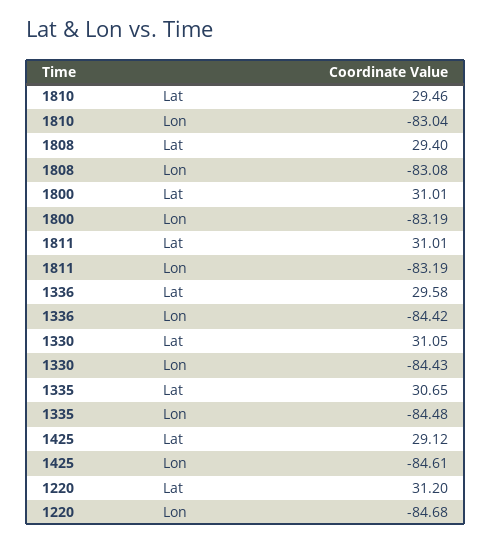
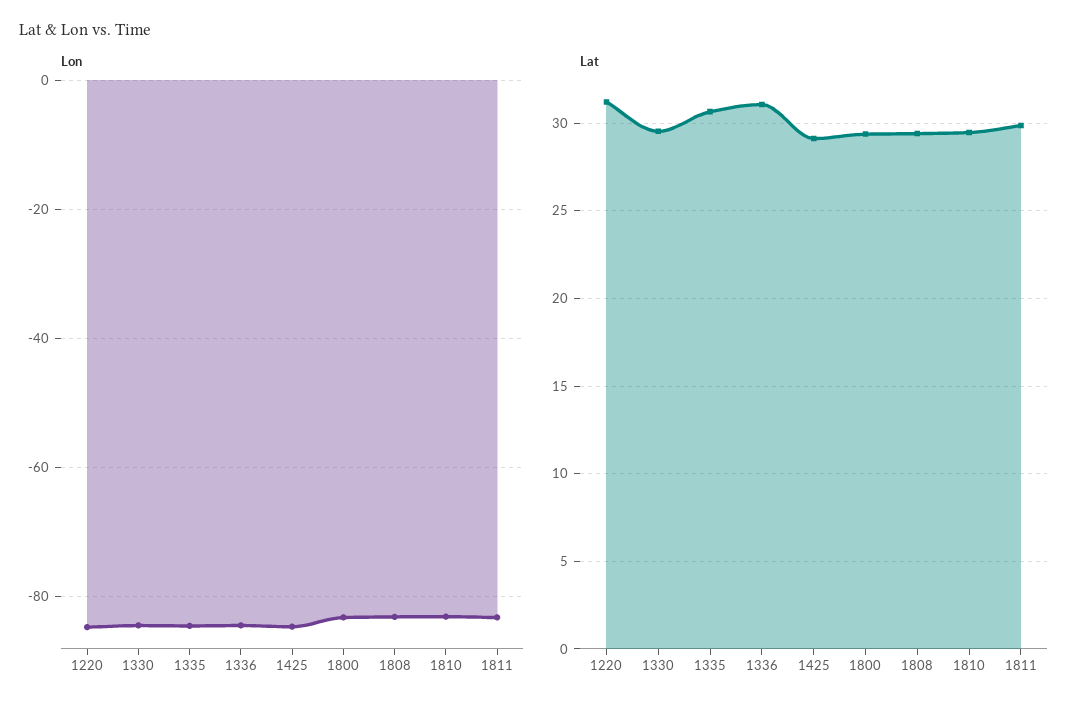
  {
    "Lat": {
      "1810": 29.46,
      "1808": 29.4,
-     "1800": 31.01,
+     "1800": 29.5,
-     "1811": 31.01,
+     "1811": 30,
-     "1336": 29.58,
+     "1336": 31,
-     "1330": 31.05,
+     "1330": 29.5,
      "1335": 30.65,
      "1425": 29.12,
      "1220": 31.2
    },
    "Lon": {
      "1810": -83.04,
      "1808": -83.08,
      "1800": -83.19,
      "1811": -83.19,
      "1336": -84.42,
      "1330": -84.43,
      "1335": -84.48,
      "1425": -84.61,
      "1220": -84.68
    }
  }

